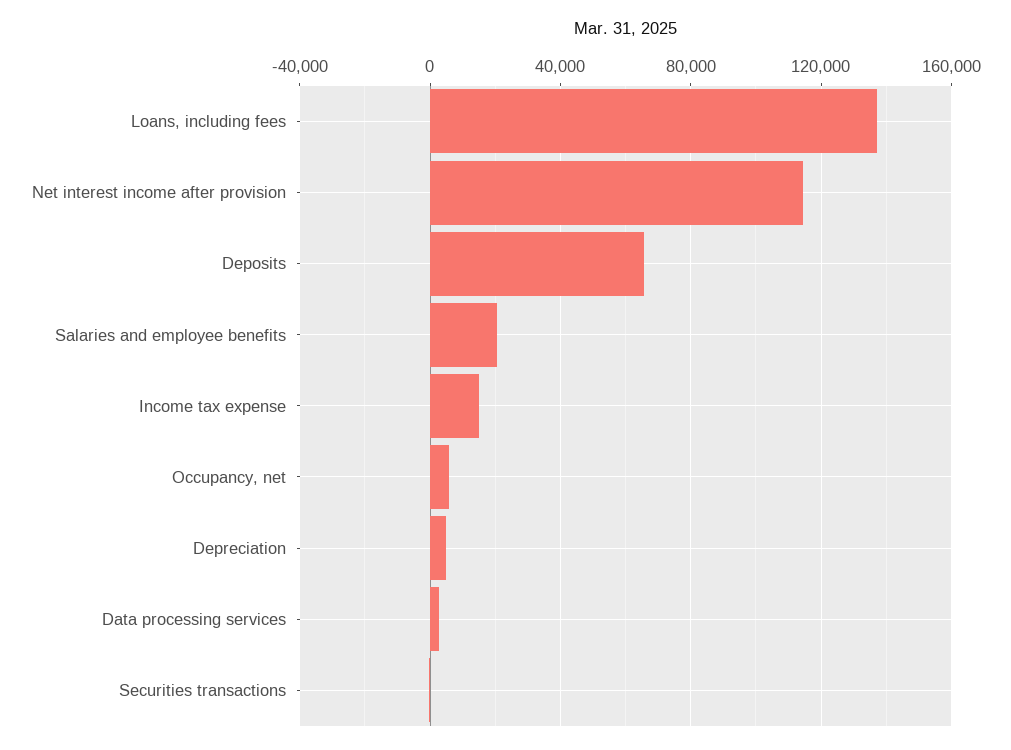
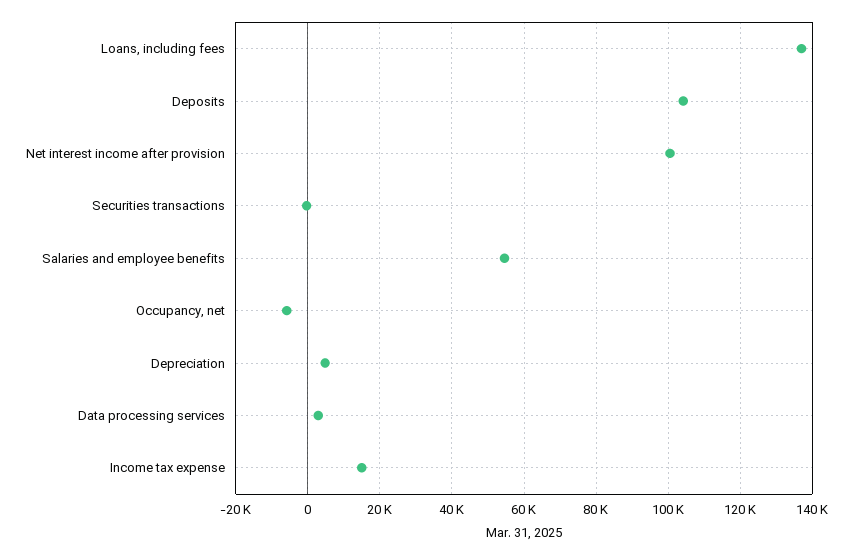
  {
    "Loans, including fees": 136000,
-   "Net interest income after provision": 115000,
+   "Net interest income after provision": 100000,
-   "Deposits": 65000,
+   "Deposits": 104000,
-   "Salaries and employee benefits": 20000,
+   "Salaries and employee benefits": 54000,
    "Income tax expense": 14000,
-   "Occupancy, net": 5000,
+   "Occupancy, net": -6000,
    "Depreciation": 4000,
    "Data processing services": 2000,
    "Securities transactions": 0
  }

